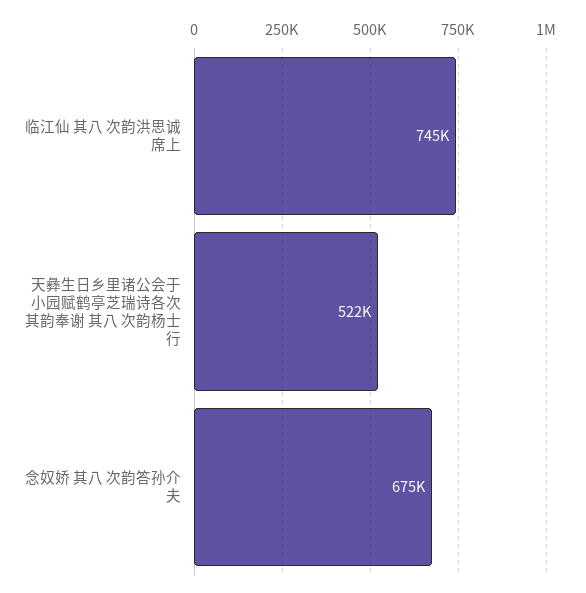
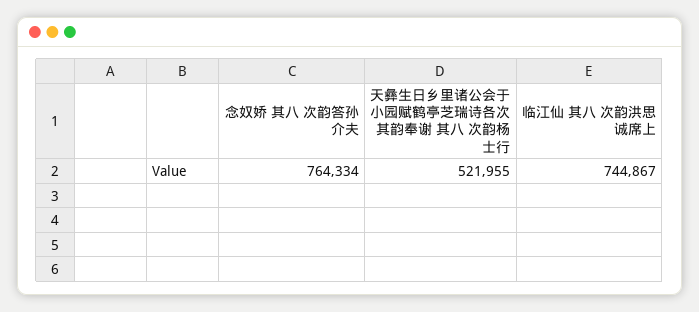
  {
    "临江仙 其八 次韵洪思诚席上": 744867,
    "天彝生日乡里诸公会于小园赋鹤亭芝瑞诗各次其韵奉谢 其八 次韵杨士行": 521955,
-   "念奴娇 其八 次韵答孙介夫": 675000
+   "念奴娇 其八 次韵答孙介夫": 764334
  }

